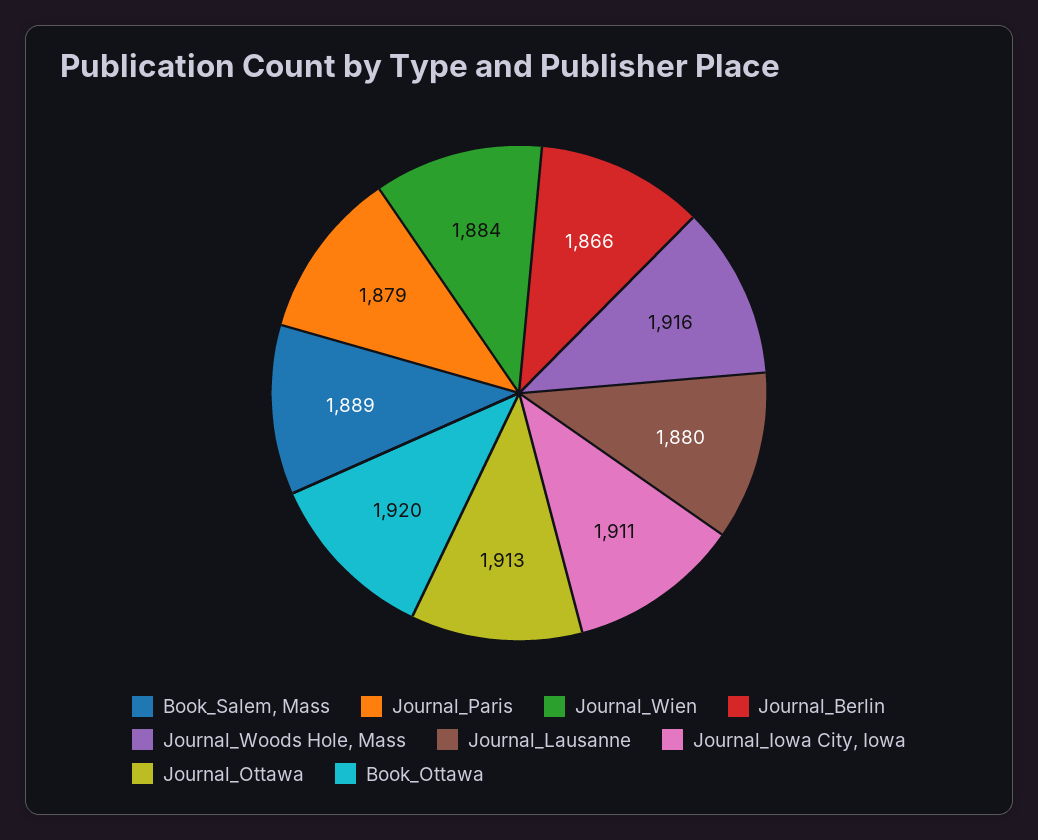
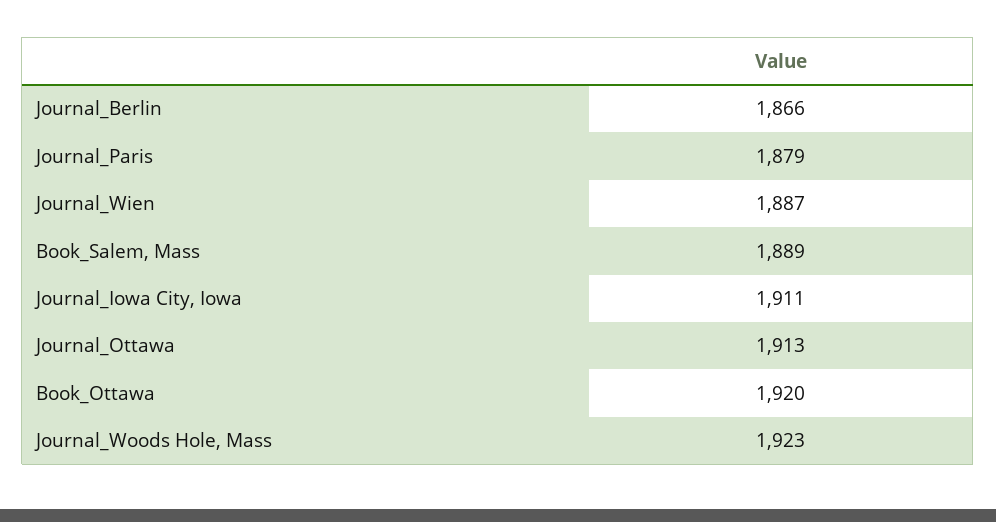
  {
    "Book_Salem, Mass": 1889,
    "Journal_Paris": 1879,
-   "Journal_Wien": 1884,
+   "Journal_Wien": 1887,
    "Journal_Berlin": 1866,
-   "Journal_Woods Hole, Mass": 1916,
+   "Journal_Woods Hole, Mass": 1923,
-   "Journal_Lausanne": 1880,
    "Journal_Iowa City, Iowa": 1911,
    "Journal_Ottawa": 1913,
    "Book_Ottawa": 1920
  }

